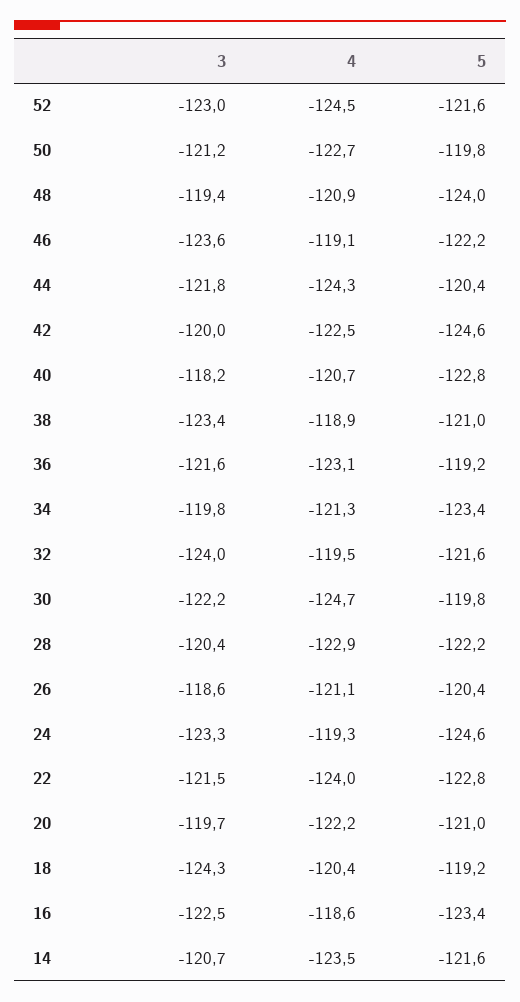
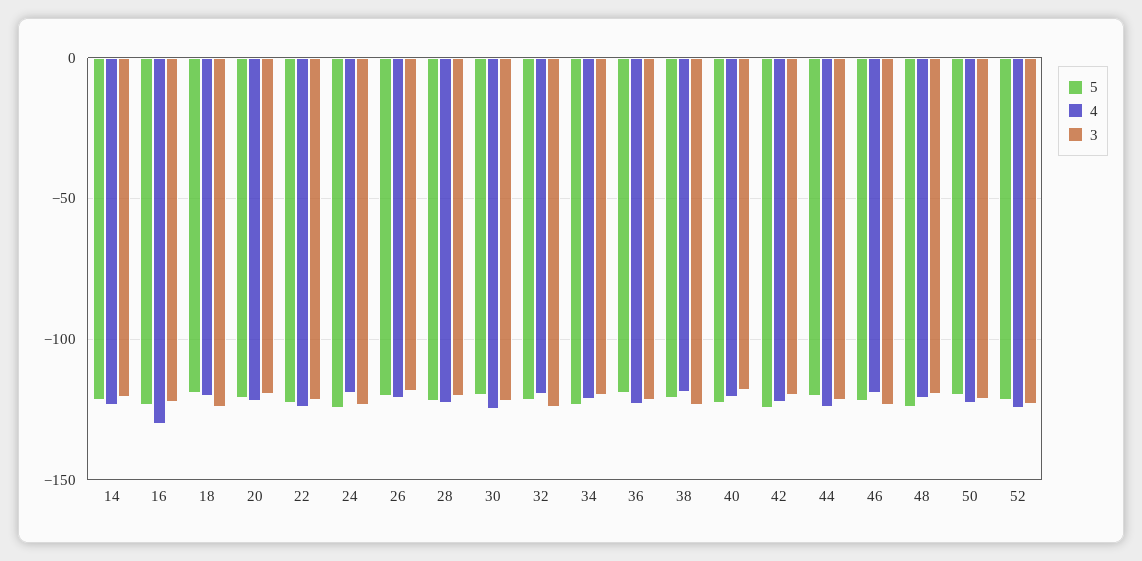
  {
    "3": {
      "52": -123,
      "50": -121.2,
      "48": -119.4,
      "46": -123.6,
      "44": -121.8,
      "42": -120,
      "40": -118.2,
      "38": -123.4,
      "36": -121.6,
      "34": -119.8,
      "32": -124,
      "30": -122.2,
      "28": -120.4,
      "26": -118.6,
      "24": -123.3,
      "22": -121.5,
      "20": -119.7,
      "18": -124.3,
      "16": -122.5,
      "14": -120.7
    },
    "4": {
      "52": -124.5,
      "50": -122.7,
      "48": -120.9,
      "46": -119.1,
      "44": -124.3,
      "42": -122.5,
      "40": -120.7,
      "38": -118.9,
      "36": -123.1,
      "34": -121.3,
      "32": -119.5,
      "30": -124.7,
      "28": -122.9,
      "26": -121.1,
      "24": -119.3,
      "22": -124,
      "20": -122.2,
      "18": -120.4,
-     "16": -118.6,
+     "16": -130,
      "14": -123.5
    },
    "5": {
      "52": -121.6,
      "50": -119.8,
      "48": -124,
      "46": -122.2,
      "44": -120.4,
      "42": -124.6,
      "40": -122.8,
      "38": -121,
      "36": -119.2,
      "34": -123.4,
      "32": -121.6,
      "30": -119.8,
      "28": -122.2,
      "26": -120.4,
      "24": -124.6,
      "22": -122.8,
      "20": -121,
      "18": -119.2,
      "16": -123.4,
      "14": -121.6
    }
  }

